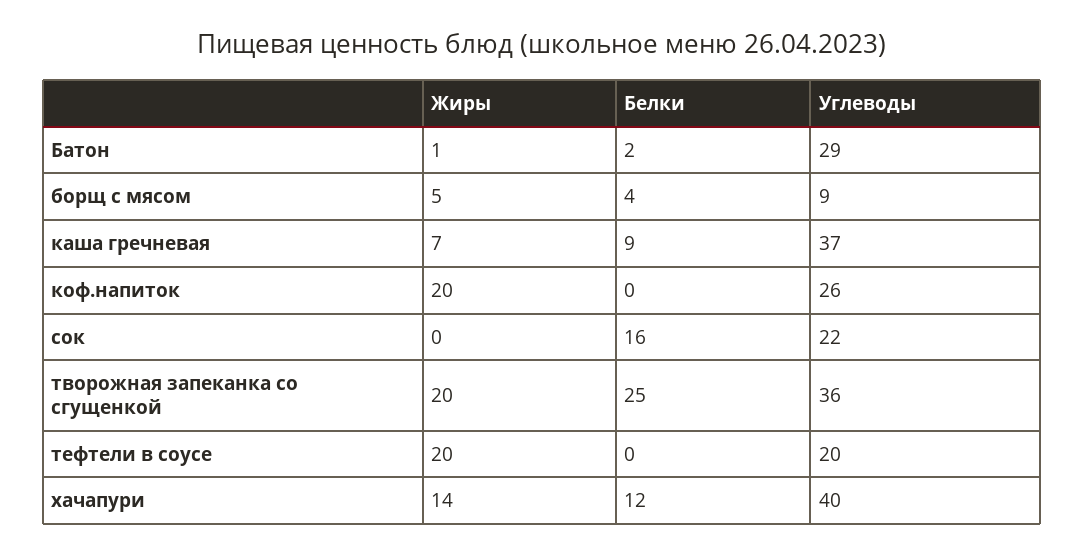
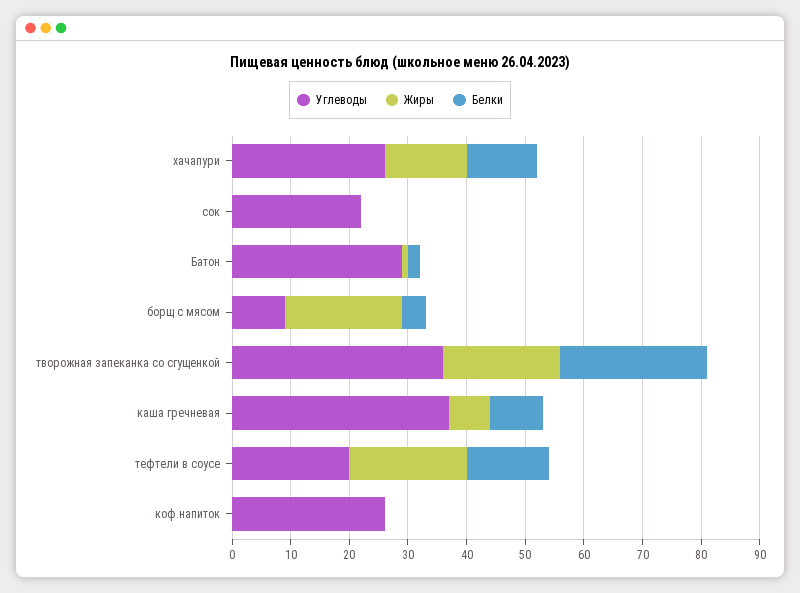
  {
    "Жиры": {
      "Батон": 1,
-     "борщ с мясом": 5,
+     "борщ с мясом": 20,
      "каша гречневая": 7,
-     "коф.напиток": 20,
+     "коф.напиток": 0,
      "сок": 0,
      "творожная запеканка со сгущенкой": 20,
      "тефтели в соусе": 20,
      "хачапури": 14
    },
    "Белки": {
      "Батон": 2,
      "борщ с мясом": 4,
      "каша гречневая": 9,
      "коф.напиток": 0,
-     "сок": 16,
+     "сок": 0,
      "творожная запеканка со сгущенкой": 25,
-     "тефтели в соусе": 0,
+     "тефтели в соусе": 15,
      "хачапури": 12
    },
    "Углеводы": {
      "Батон": 29,
      "борщ с мясом": 9,
      "каша гречневая": 37,
      "коф.напиток": 26,
      "сок": 22,
      "творожная запеканка со сгущенкой": 36,
      "тефтели в соусе": 20,
-     "хачапури": 40
+     "хачапури": 25
    }
  }

